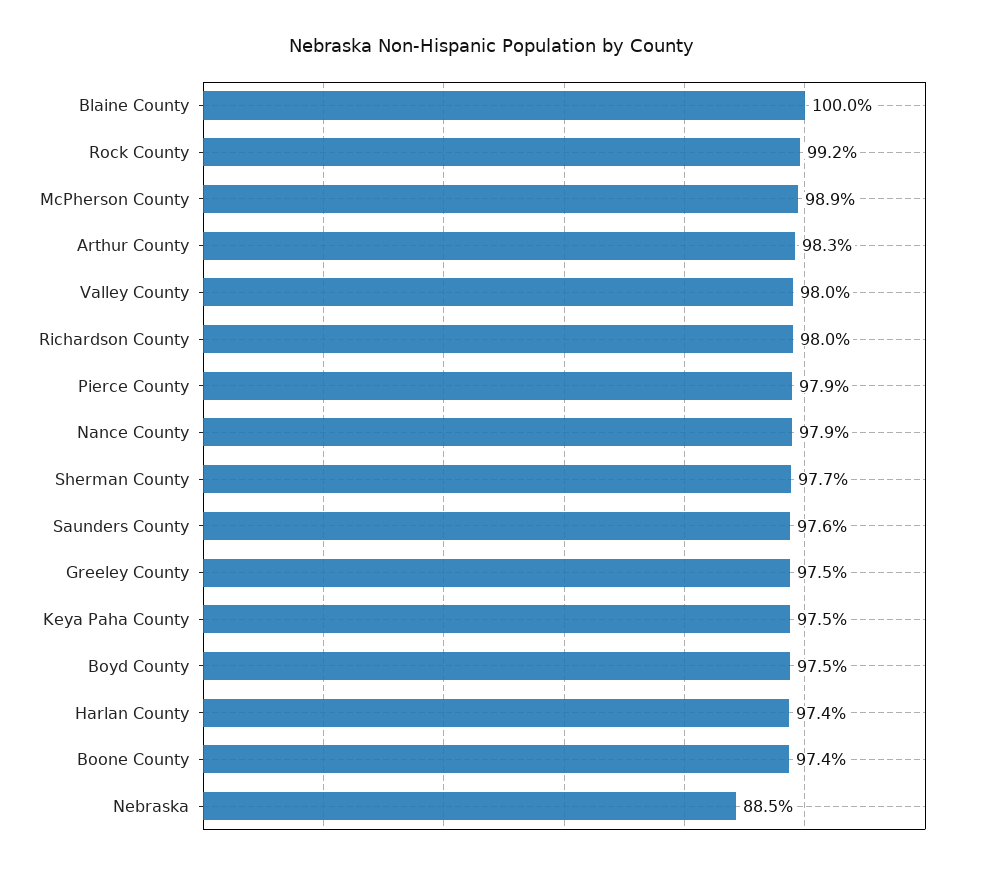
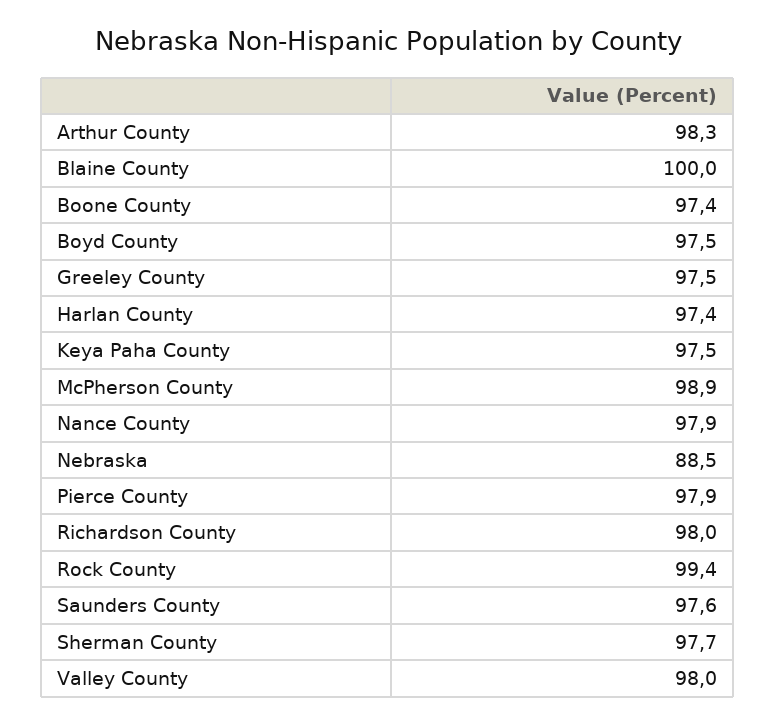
  {
    "Blaine County": 100,
-   "Rock County": 99.2,
+   "Rock County": 99.4,
    "McPherson County": 98.9,
    "Arthur County": 98.3,
    "Valley County": 98,
    "Richardson County": 98,
    "Pierce County": 97.9,
    "Nance County": 97.9,
    "Sherman County": 97.7,
    "Saunders County": 97.6,
    "Greeley County": 97.5,
    "Keya Paha County": 97.5,
    "Boyd County": 97.5,
    "Harlan County": 97.4,
    "Boone County": 97.4,
    "Nebraska": 88.5
  }

